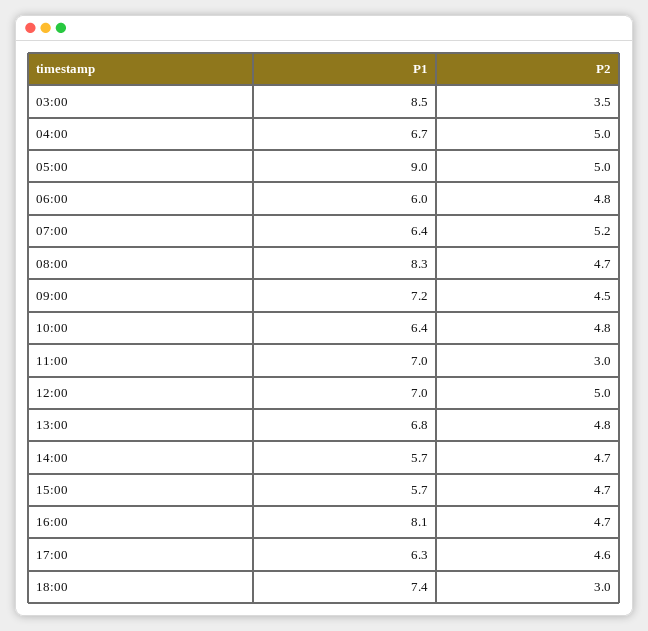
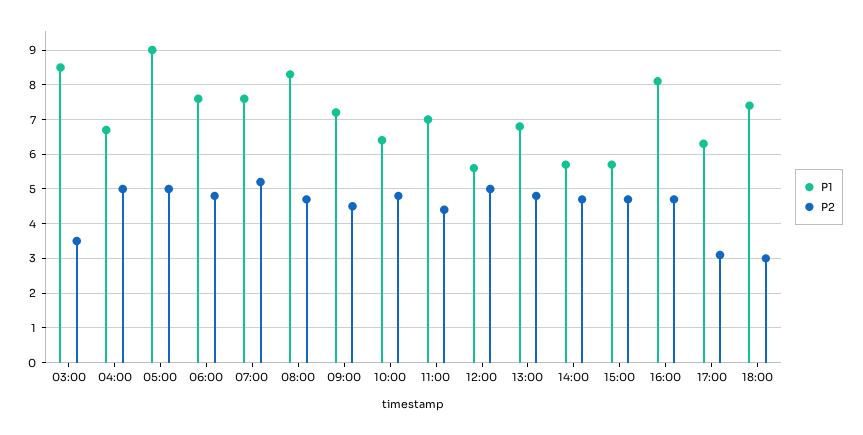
  {
    "P1": {
      "03:00": 8.5,
      "04:00": 6.7,
      "05:00": 9,
-     "06:00": 6,
+     "06:00": 7.5,
-     "07:00": 6.4,
+     "07:00": 7.5,
      "08:00": 8.3,
      "09:00": 7.2,
      "10:00": 6.4,
      "11:00": 7,
-     "12:00": 7,
+     "12:00": 5.5,
      "13:00": 6.8,
      "14:00": 5.7,
      "15:00": 5.7,
      "16:00": 8.1,
      "17:00": 6.3,
      "18:00": 7.4
    },
    "P2": {
      "03:00": 3.5,
      "04:00": 5,
      "05:00": 5,
      "06:00": 4.8,
      "07:00": 5.2,
      "08:00": 4.7,
      "09:00": 4.5,
      "10:00": 4.8,
-     "11:00": 3,
+     "11:00": 4.5,
      "12:00": 5,
      "13:00": 4.8,
      "14:00": 4.7,
      "15:00": 4.7,
      "16:00": 4.7,
-     "17:00": 4.6,
+     "17:00": 3,
      "18:00": 3
    }
  }

